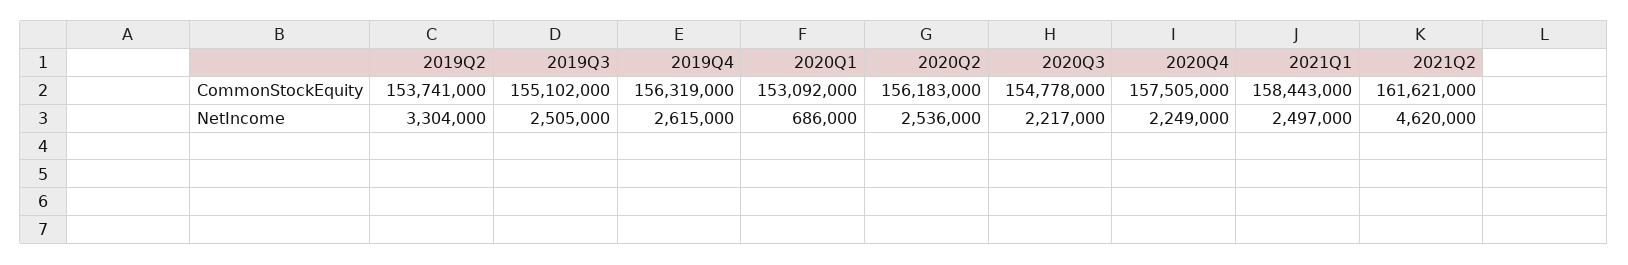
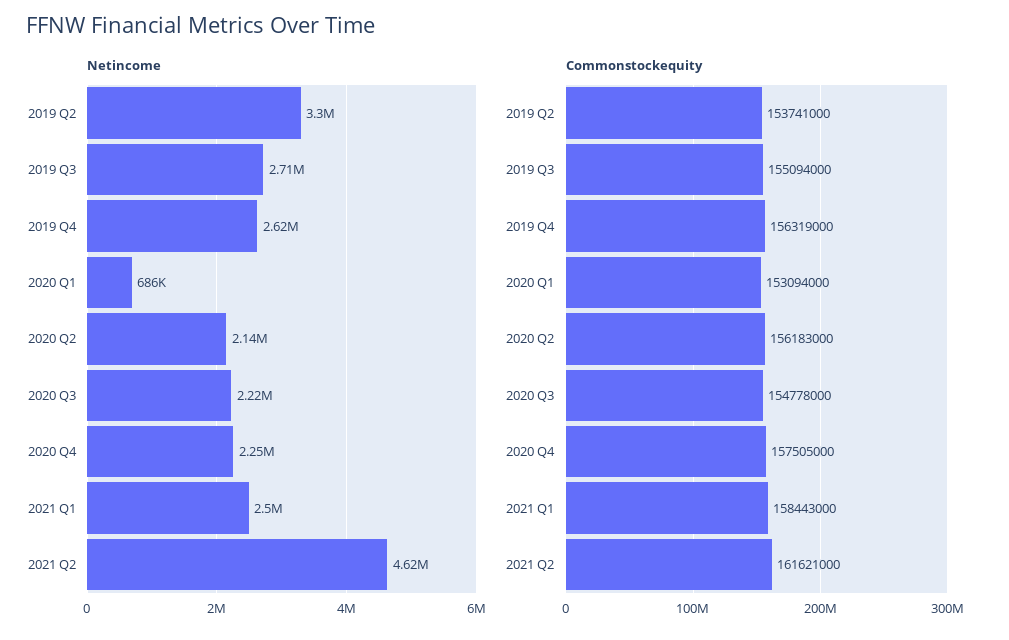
  {
    "CommonStockEquity": {
      "2019Q2": 153741000,
-     "2019Q3": 155102000,
+     "2019Q3": 155094000,
      "2019Q4": 156319000,
-     "2020Q1": 153092000,
+     "2020Q1": 153094000,
      "2020Q2": 156183000,
      "2020Q3": 154778000,
      "2020Q4": 157505000,
      "2021Q1": 158443000,
      "2021Q2": 161621000
    },
    "NetIncome": {
      "2019Q2": 3304000,
-     "2019Q3": 2505000,
+     "2019Q3": 2710000,
      "2019Q4": 2615000,
      "2020Q1": 686000,
-     "2020Q2": 2536000,
+     "2020Q2": 2140000,
      "2020Q3": 2217000,
      "2020Q4": 2249000,
      "2021Q1": 2497000,
      "2021Q2": 4620000
    }
  }

